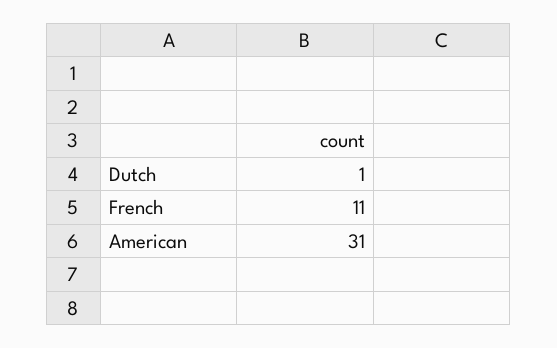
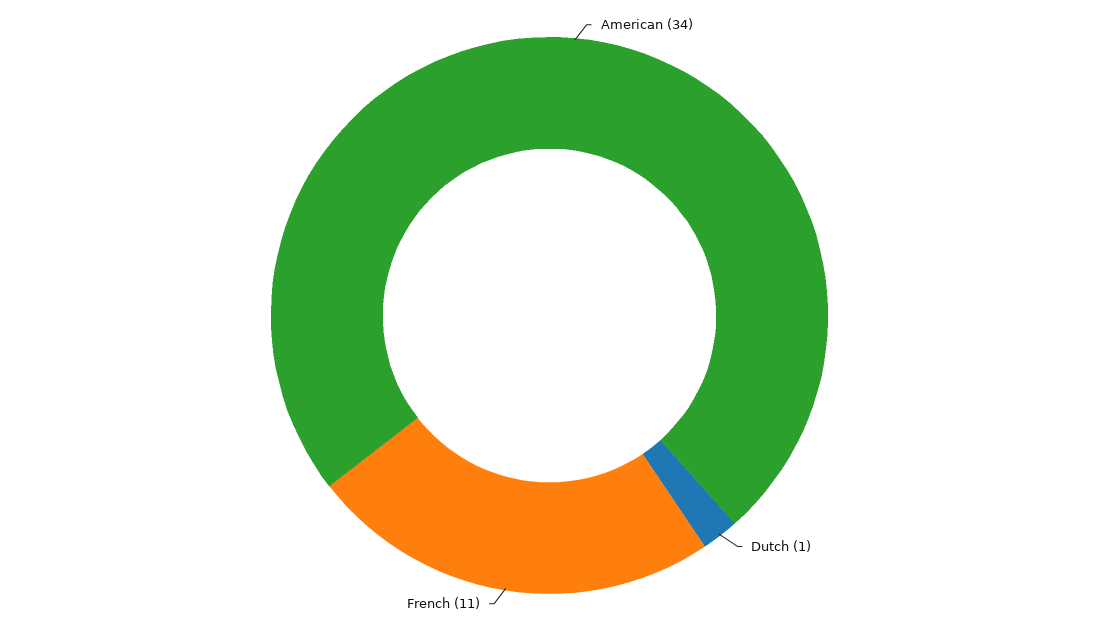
  {
    "Dutch": 1,
    "French": 11,
-   "American": 31
+   "American": 34
  }

